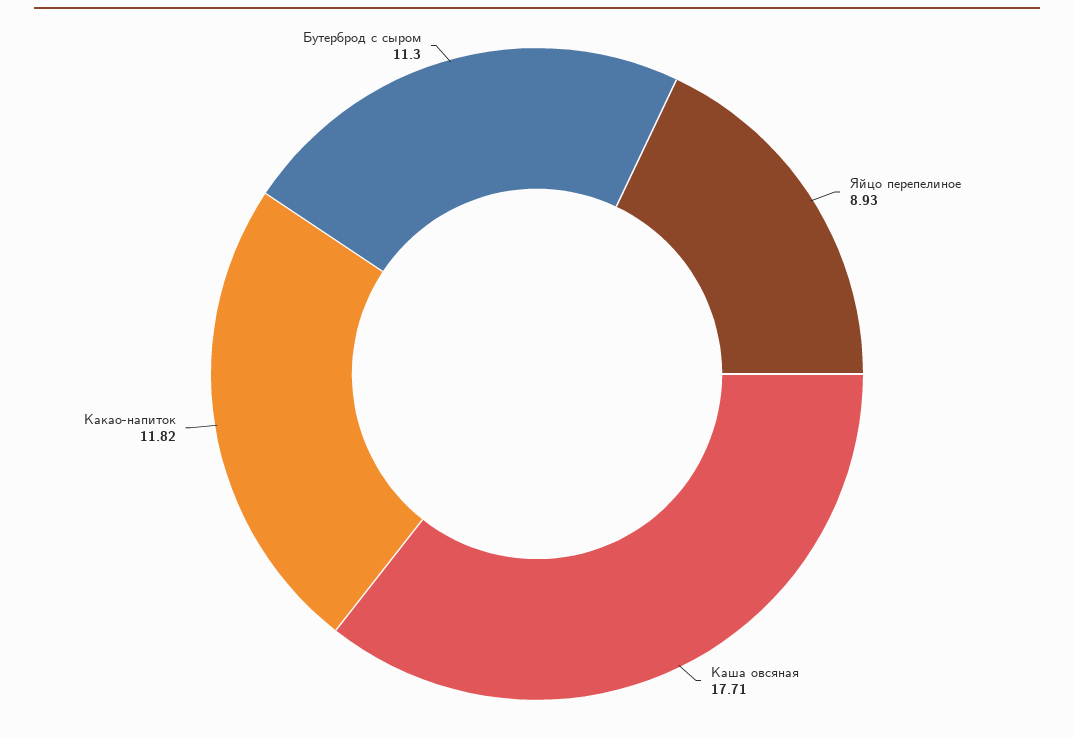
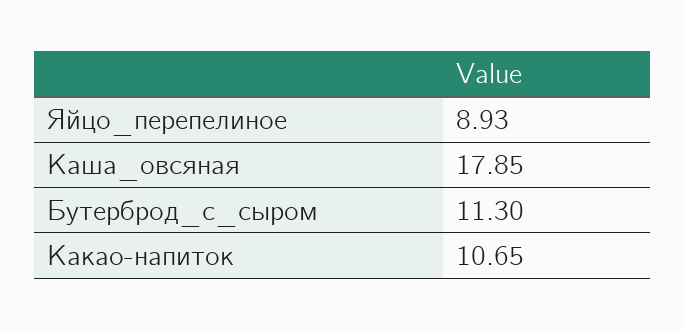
  {
    "Яйцо перепелиное": 8.93,
-   "Каша овсяная": 17.71,
+   "Каша овсяная": 17.85,
-   "Какао-напиток": 11.82,
+   "Какао-напиток": 10.65,
    "Бутерброд с сыром": 11.3
  }

